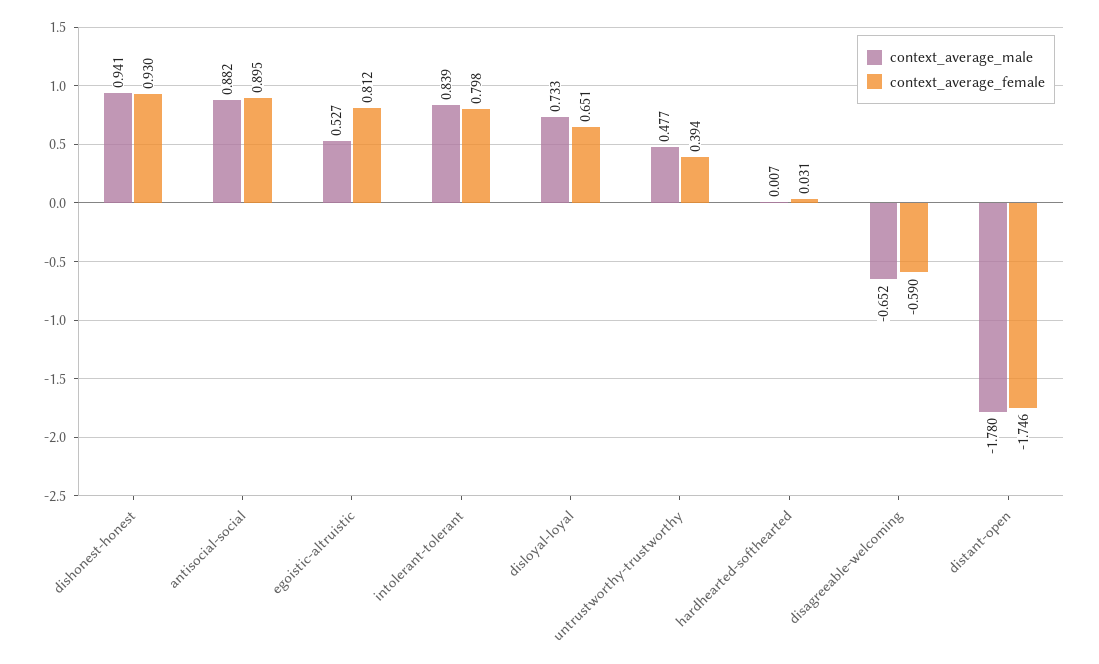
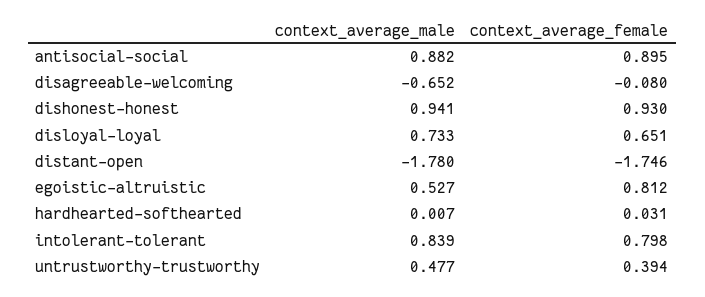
  {
    "context_average_male": {
      "dishonest-honest": 0.941,
      "antisocial-social": 0.882,
      "egoistic-altruistic": 0.527,
      "intolerant-tolerant": 0.839,
      "disloyal-loyal": 0.733,
      "untrustworthy-trustworthy": 0.477,
      "hardhearted-softhearted": 0.007,
      "disagreeable-welcoming": -0.652,
      "distant-open": -1.78
    },
    "context_average_female": {
      "dishonest-honest": 0.93,
      "antisocial-social": 0.895,
      "egoistic-altruistic": 0.812,
      "intolerant-tolerant": 0.798,
      "disloyal-loyal": 0.651,
      "untrustworthy-trustworthy": 0.394,
      "hardhearted-softhearted": 0.031,
-     "disagreeable-welcoming": -0.59,
+     "disagreeable-welcoming": -0.08,
      "distant-open": -1.746
    }
  }

